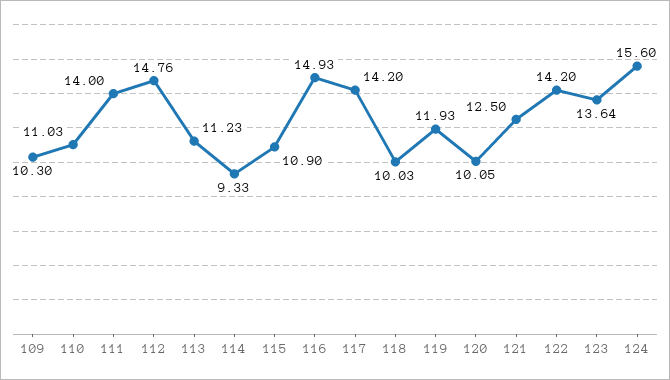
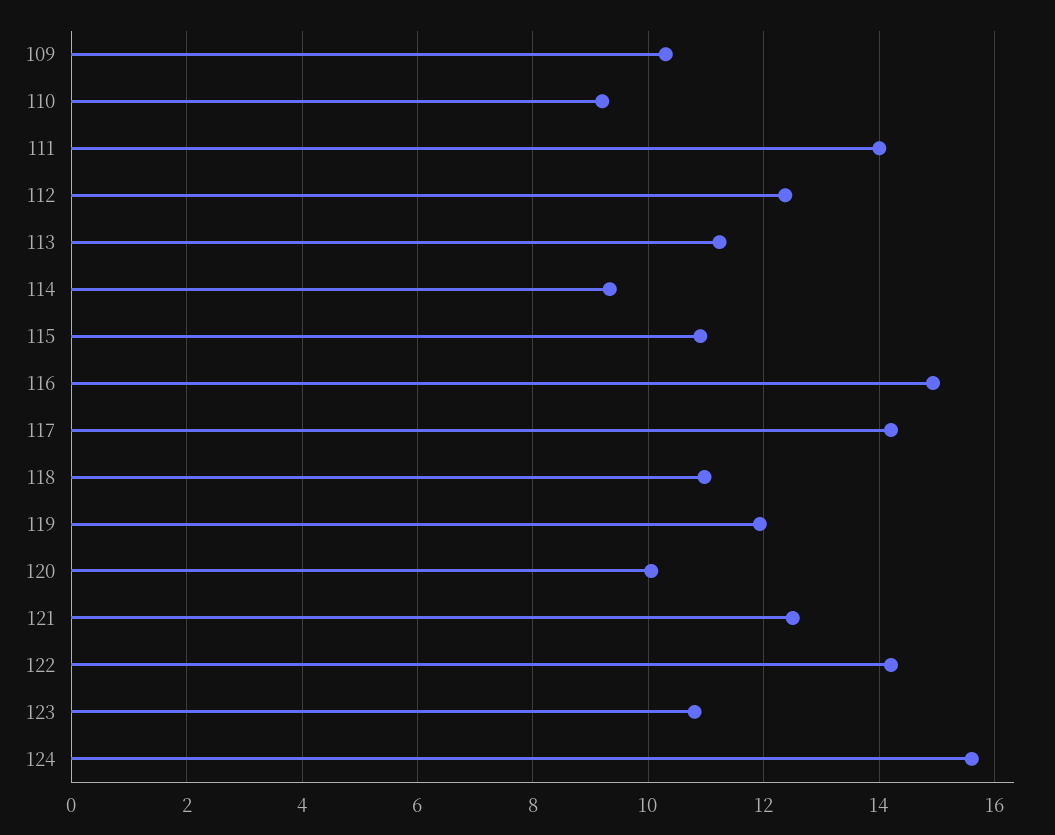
  {
    "109": 10.3,
-   "110": 11.03,
+   "110": 9.2,
    "111": 14,
-   "112": 14.76,
+   "112": 12.4,
    "113": 11.23,
    "114": 9.33,
    "115": 10.9,
    "116": 14.93,
    "117": 14.2,
-   "118": 10.03,
+   "118": 11,
    "119": 11.93,
    "120": 10.05,
    "121": 12.5,
    "122": 14.2,
-   "123": 13.64,
+   "123": 10.8,
    "124": 15.6
  }

